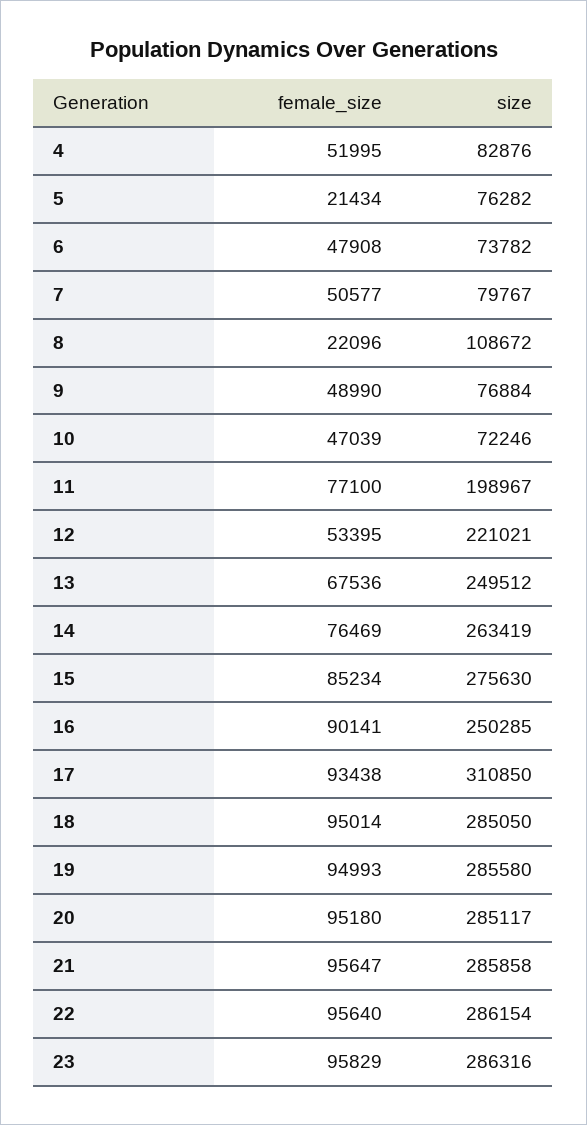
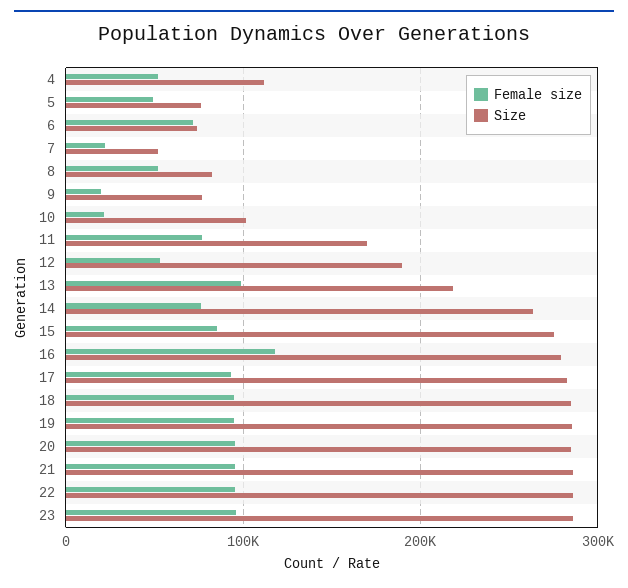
  {
    "female_size": {
      "4": 51995,
-     "5": 21434,
+     "5": 50000,
-     "6": 47908,
+     "6": 70000,
-     "7": 50577,
+     "7": 20000,
-     "8": 22096,
+     "8": 50000,
-     "9": 48990,
+     "9": 20000,
-     "10": 47039,
+     "10": 20000,
      "11": 77100,
      "12": 53395,
-     "13": 67536,
+     "13": 100000,
      "14": 76469,
      "15": 85234,
-     "16": 90141,
+     "16": 120000,
      "17": 93438,
      "18": 95014,
      "19": 94993,
      "20": 95180,
      "21": 95647,
      "22": 95640,
      "23": 95829
    },
    "size": {
-     "4": 82876,
+     "4": 110000,
      "5": 76282,
      "6": 73782,
-     "7": 79767,
+     "7": 50000,
-     "8": 108672,
+     "8": 80000,
      "9": 76884,
-     "10": 72246,
+     "10": 100000,
-     "11": 198967,
+     "11": 170000,
-     "12": 221021,
+     "12": 190000,
-     "13": 249512,
+     "13": 220000,
      "14": 263419,
      "15": 275630,
-     "16": 250285,
+     "16": 280000,
-     "17": 310850,
+     "17": 280000,
      "18": 285050,
      "19": 285580,
      "20": 285117,
      "21": 285858,
      "22": 286154,
      "23": 286316
    }
  }

